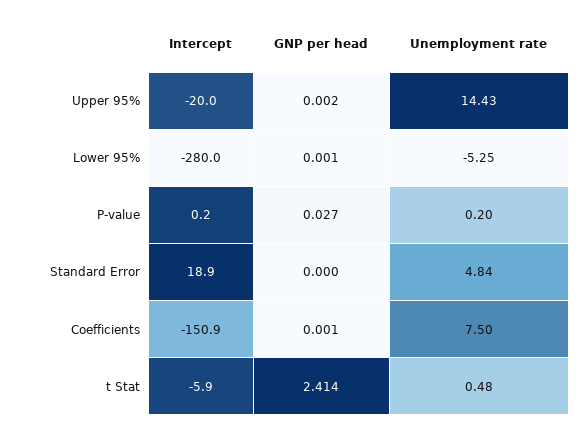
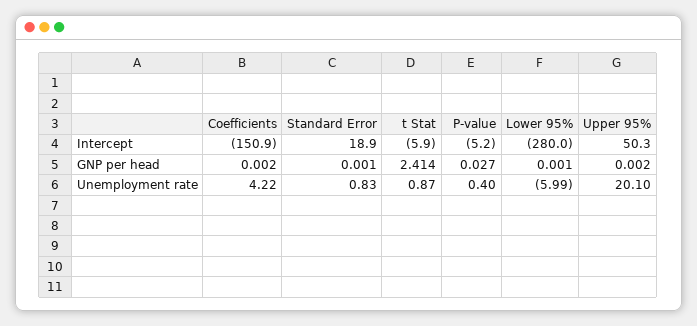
  {
    "Intercept": {
-     "Upper 95%": -20,
+     "Upper 95%": 50.3,
      "Lower 95%": -280,
-     "P-value": 0.2,
+     "P-value": -5.2,
      "Standard Error": 18.9,
      "Coefficients": -150.9,
      "t Stat": -5.9
    },
    "GNP per head": {
      "Upper 95%": 0.002,
      "Lower 95%": 0.001,
      "P-value": 0.027,
-     "Standard Error": 0,
+     "Standard Error": 0.001,
-     "Coefficients": 0.001,
+     "Coefficients": 0.002,
      "t Stat": 2.414
    },
    "Unemployment rate": {
-     "Upper 95%": 14.43,
+     "Upper 95%": 20.1,
-     "Lower 95%": -5.25,
+     "Lower 95%": -5.99,
-     "P-value": 0.2,
+     "P-value": 0.4,
-     "Standard Error": 4.84,
+     "Standard Error": 0.83,
-     "Coefficients": 7.5,
+     "Coefficients": 4.22,
-     "t Stat": 0.48
+     "t Stat": 0.87
    }
  }

